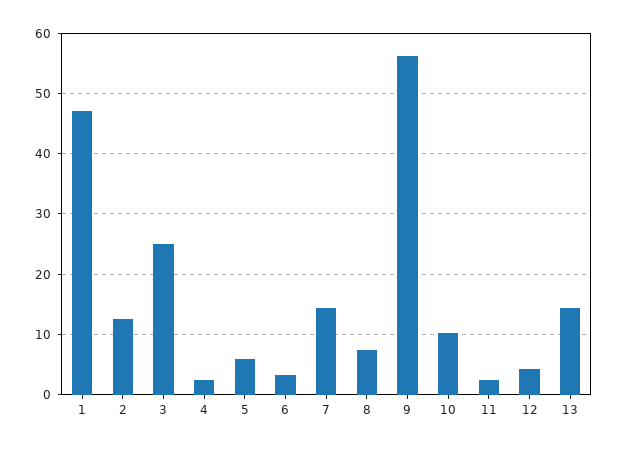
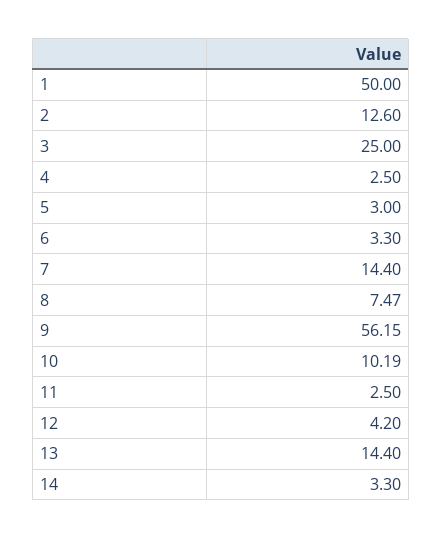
  {
-   "1": 47,
+   "1": 50,
    "2": 12.6,
    "3": 25,
    "4": 2.5,
-   "5": 6,
+   "5": 3,
    "6": 3.3,
    "7": 14.4,
    "8": 7.47,
    "9": 56.15,
    "10": 10.19,
    "11": 2.5,
    "12": 4.2,
-   "13": 14.4
+   "13": 14.4,
+   "14": 3.3
  }

